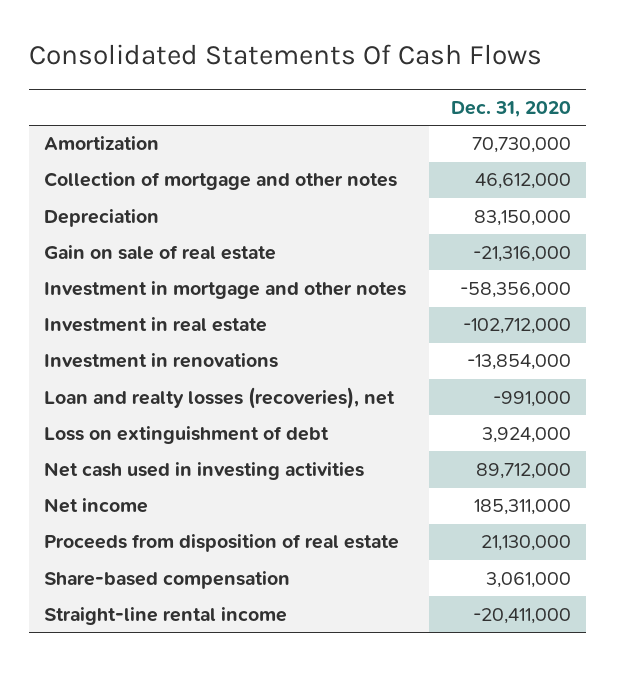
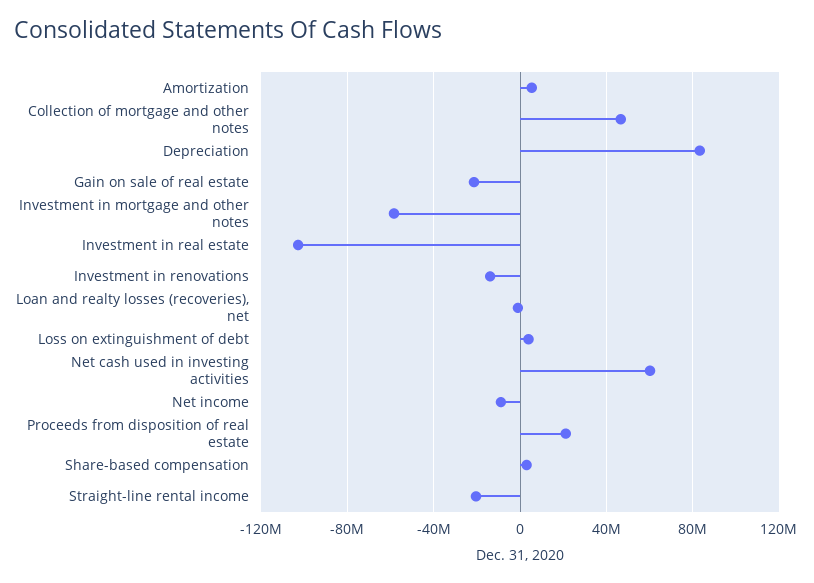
  {
-   "Amortization": 70730000,
+   "Amortization": 5000000,
    "Collection of mortgage and other notes": 46612000,
    "Depreciation": 83150000,
    "Gain on sale of real estate": -21316000,
    "Investment in mortgage and other notes": -58356000,
    "Investment in real estate": -102712000,
    "Investment in renovations": -13854000,
    "Loan and realty losses (recoveries), net": -991000,
    "Loss on extinguishment of debt": 3924000,
-   "Net cash used in investing activities": 89712000,
+   "Net cash used in investing activities": 60000000,
-   "Net income": 185311000,
+   "Net income": -10000000,
    "Proceeds from disposition of real estate": 21130000,
    "Share-based compensation": 3061000,
    "Straight-line rental income": -20411000
  }

